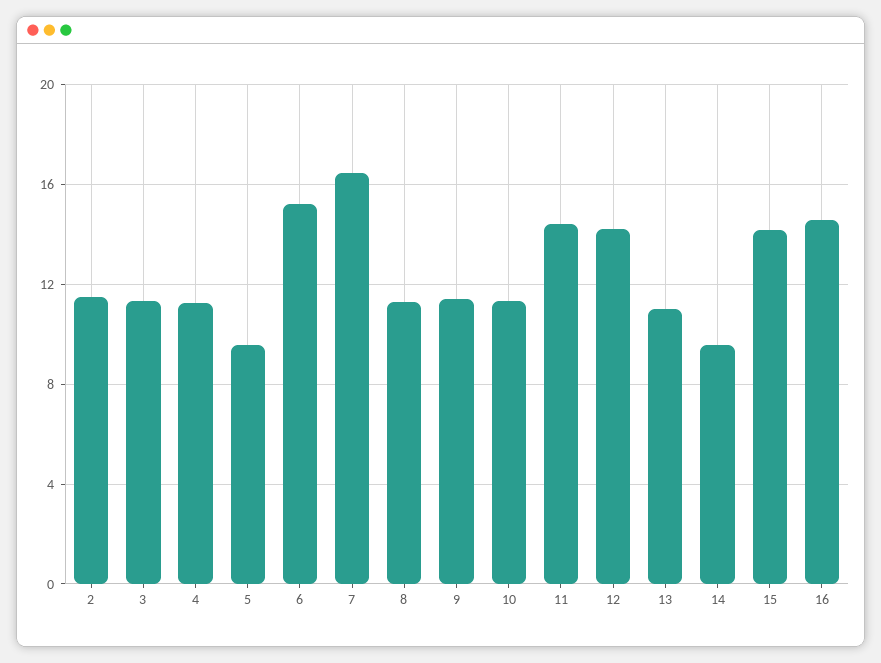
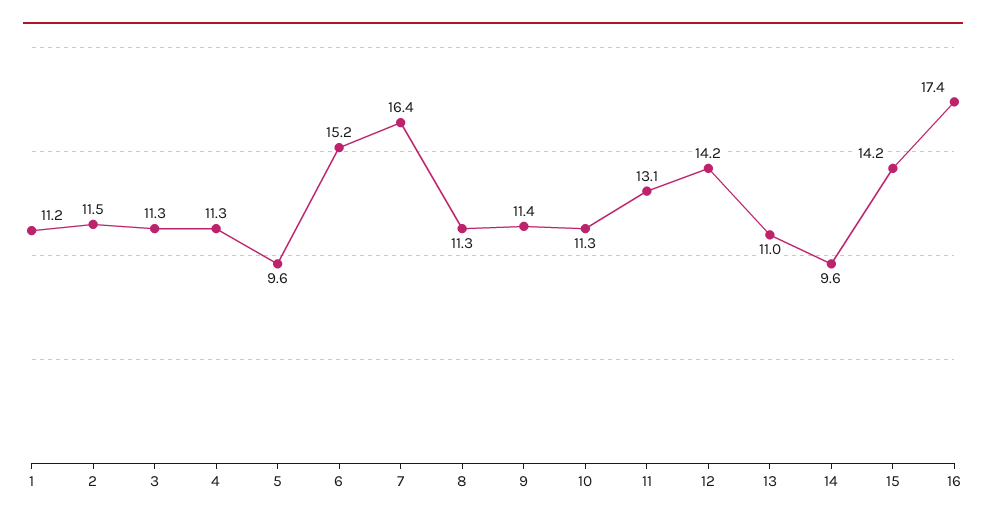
  {
    "2": 11.5,
    "3": 11.3,
    "4": 11.3,
    "5": 9.6,
    "6": 15.2,
    "7": 16.4,
    "8": 11.3,
    "9": 11.4,
    "10": 11.3,
-   "11": 14.5,
+   "11": 13.1,
    "12": 14.2,
    "13": 11,
    "14": 9.6,
    "15": 14.2,
-   "16": 14.5
+   "16": 17.4,
+   "1": 11.2
  }

